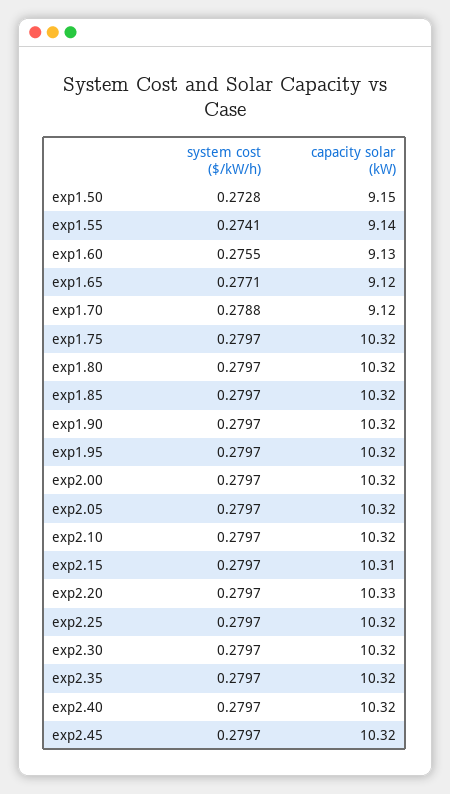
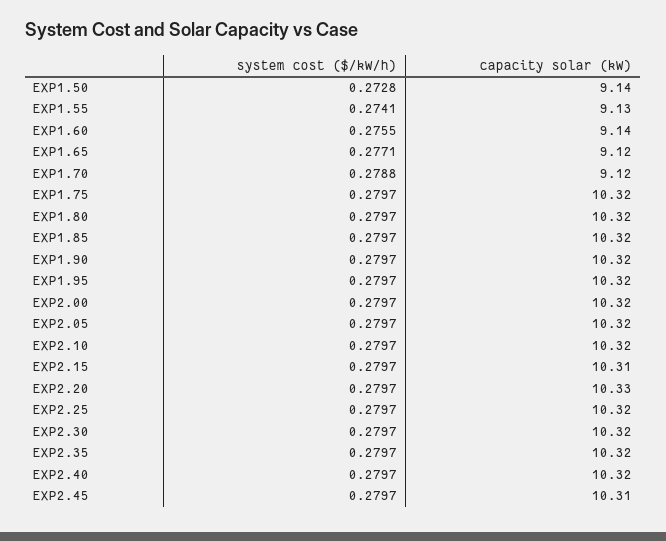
  {
    "system cost ($/kW/h)": {
      "exp1.50": 0.2728,
      "exp1.55": 0.2741,
      "exp1.60": 0.2755,
      "exp1.65": 0.2771,
      "exp1.70": 0.2788,
      "exp1.75": 0.2797,
      "exp1.80": 0.2797,
      "exp1.85": 0.2797,
      "exp1.90": 0.2797,
      "exp1.95": 0.2797,
      "exp2.00": 0.2797,
      "exp2.05": 0.2797,
      "exp2.10": 0.2797,
      "exp2.15": 0.2797,
      "exp2.20": 0.2797,
      "exp2.25": 0.2797,
      "exp2.30": 0.2797,
      "exp2.35": 0.2797,
      "exp2.40": 0.2797,
      "exp2.45": 0.2797
    },
    "capacity solar (kW)": {
-     "exp1.50": 9.15,
+     "exp1.50": 9.14,
-     "exp1.55": 9.14,
+     "exp1.55": 9.13,
-     "exp1.60": 9.13,
+     "exp1.60": 9.14,
      "exp1.65": 9.12,
      "exp1.70": 9.12,
      "exp1.75": 10.32,
      "exp1.80": 10.32,
      "exp1.85": 10.32,
      "exp1.90": 10.32,
      "exp1.95": 10.32,
      "exp2.00": 10.32,
      "exp2.05": 10.32,
      "exp2.10": 10.32,
      "exp2.15": 10.31,
      "exp2.20": 10.33,
      "exp2.25": 10.32,
      "exp2.30": 10.32,
      "exp2.35": 10.32,
      "exp2.40": 10.32,
-     "exp2.45": 10.32
+     "exp2.45": 10.31
    }
  }

